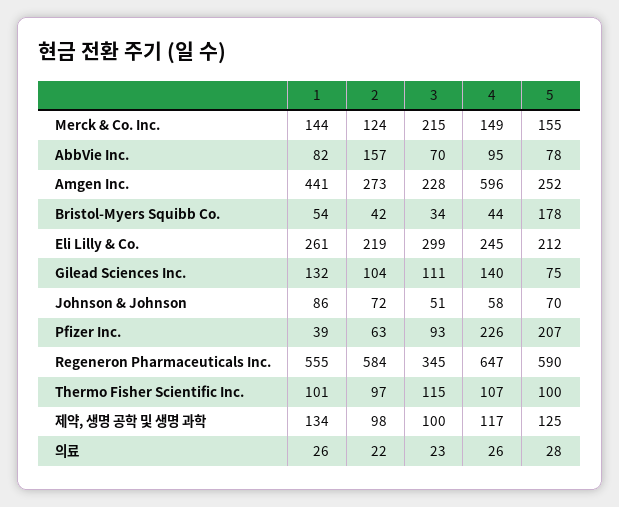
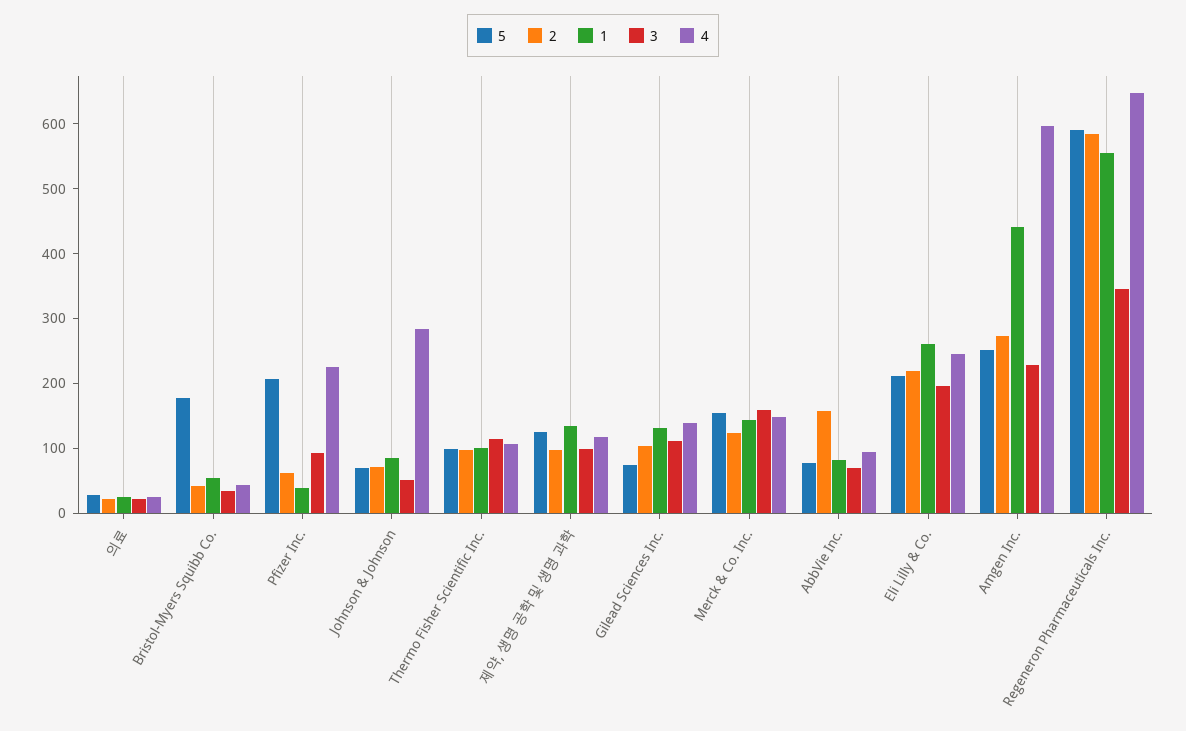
  {
    "1": {
      "Merck & Co. Inc.": 144,
      "AbbVie Inc.": 82,
      "Amgen Inc.": 441,
      "Bristol-Myers Squibb Co.": 54,
      "Eli Lilly & Co.": 261,
      "Gilead Sciences Inc.": 132,
      "Johnson & Johnson": 86,
      "Pfizer Inc.": 39,
      "Regeneron Pharmaceuticals Inc.": 555,
      "Thermo Fisher Scientific Inc.": 101,
      "제약, 생명 공학 및 생명 과학": 134,
      "의료": 26
    },
    "2": {
      "Merck & Co. Inc.": 124,
      "AbbVie Inc.": 157,
      "Amgen Inc.": 273,
      "Bristol-Myers Squibb Co.": 42,
      "Eli Lilly & Co.": 219,
      "Gilead Sciences Inc.": 104,
      "Johnson & Johnson": 72,
      "Pfizer Inc.": 63,
      "Regeneron Pharmaceuticals Inc.": 584,
      "Thermo Fisher Scientific Inc.": 97,
      "제약, 생명 공학 및 생명 과학": 98,
      "의료": 22
    },
    "3": {
-     "Merck & Co. Inc.": 215,
+     "Merck & Co. Inc.": 160,
      "AbbVie Inc.": 70,
      "Amgen Inc.": 228,
      "Bristol-Myers Squibb Co.": 34,
-     "Eli Lilly & Co.": 299,
+     "Eli Lilly & Co.": 200,
      "Gilead Sciences Inc.": 111,
      "Johnson & Johnson": 51,
      "Pfizer Inc.": 93,
      "Regeneron Pharmaceuticals Inc.": 345,
      "Thermo Fisher Scientific Inc.": 115,
      "제약, 생명 공학 및 생명 과학": 100,
      "의료": 23
    },
    "4": {
      "Merck & Co. Inc.": 149,
      "AbbVie Inc.": 95,
      "Amgen Inc.": 596,
      "Bristol-Myers Squibb Co.": 44,
      "Eli Lilly & Co.": 245,
      "Gilead Sciences Inc.": 140,
-     "Johnson & Johnson": 58,
+     "Johnson & Johnson": 280,
      "Pfizer Inc.": 226,
      "Regeneron Pharmaceuticals Inc.": 647,
      "Thermo Fisher Scientific Inc.": 107,
      "제약, 생명 공학 및 생명 과학": 117,
      "의료": 26
    },
    "5": {
      "Merck & Co. Inc.": 155,
      "AbbVie Inc.": 78,
      "Amgen Inc.": 252,
      "Bristol-Myers Squibb Co.": 178,
      "Eli Lilly & Co.": 212,
      "Gilead Sciences Inc.": 75,
      "Johnson & Johnson": 70,
      "Pfizer Inc.": 207,
      "Regeneron Pharmaceuticals Inc.": 590,
      "Thermo Fisher Scientific Inc.": 100,
      "제약, 생명 공학 및 생명 과학": 125,
      "의료": 28
    }
  }

